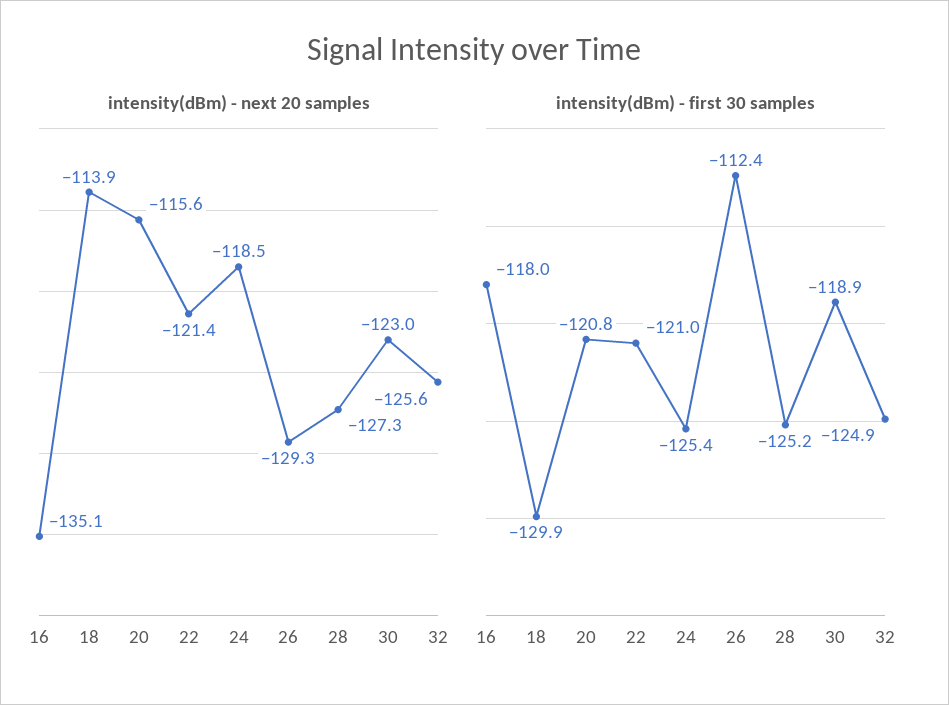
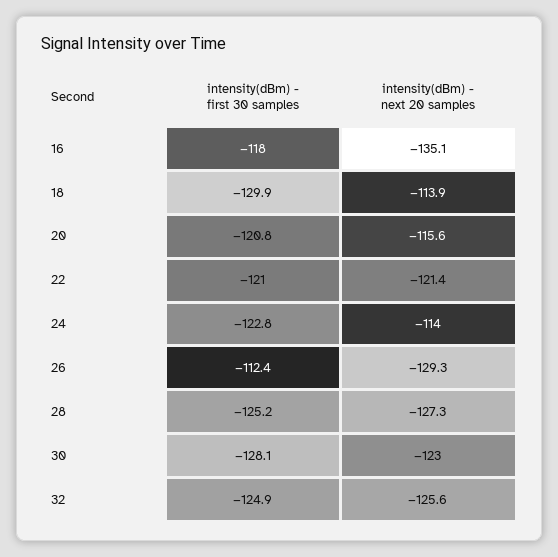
  {
    "intensity(dBm) - next 20 samples": {
      "16": -135.1,
      "18": -113.9,
      "20": -115.6,
      "22": -121.4,
-     "24": -118.5,
+     "24": -114,
      "26": -129.3,
      "28": -127.3,
      "30": -123,
      "32": -125.6
    },
    "intensity(dBm) - first 30 samples": {
      "16": -118,
      "18": -129.9,
      "20": -120.8,
      "22": -121,
-     "24": -125.4,
+     "24": -122.8,
      "26": -112.4,
      "28": -125.2,
-     "30": -118.9,
+     "30": -128.1,
      "32": -124.9
    }
  }

